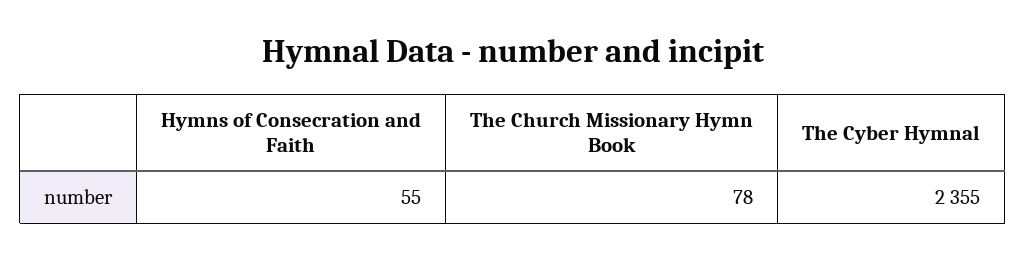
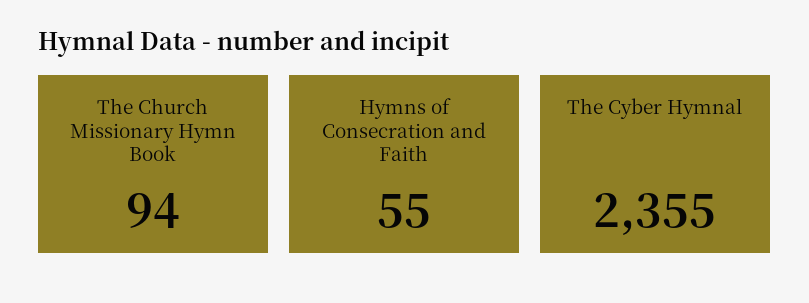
  {
    "Hymns of Consecration and Faith": 55,
-   "The Church Missionary Hymn Book": 78,
+   "The Church Missionary Hymn Book": 94,
    "The Cyber Hymnal": 2355
  }

